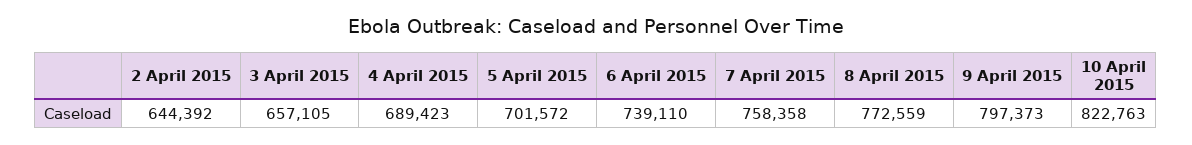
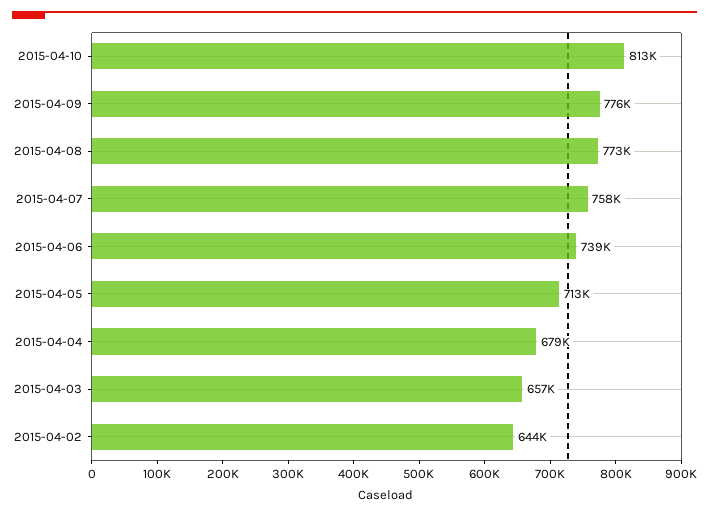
  {
    "2 April 2015": 644392,
    "3 April 2015": 657105,
-   "4 April 2015": 689423,
+   "4 April 2015": 679000,
-   "5 April 2015": 701572,
+   "5 April 2015": 713000,
    "6 April 2015": 739110,
    "7 April 2015": 758358,
    "8 April 2015": 772559,
-   "9 April 2015": 797373,
+   "9 April 2015": 776000,
-   "10 April 2015": 822763
+   "10 April 2015": 813000
  }

